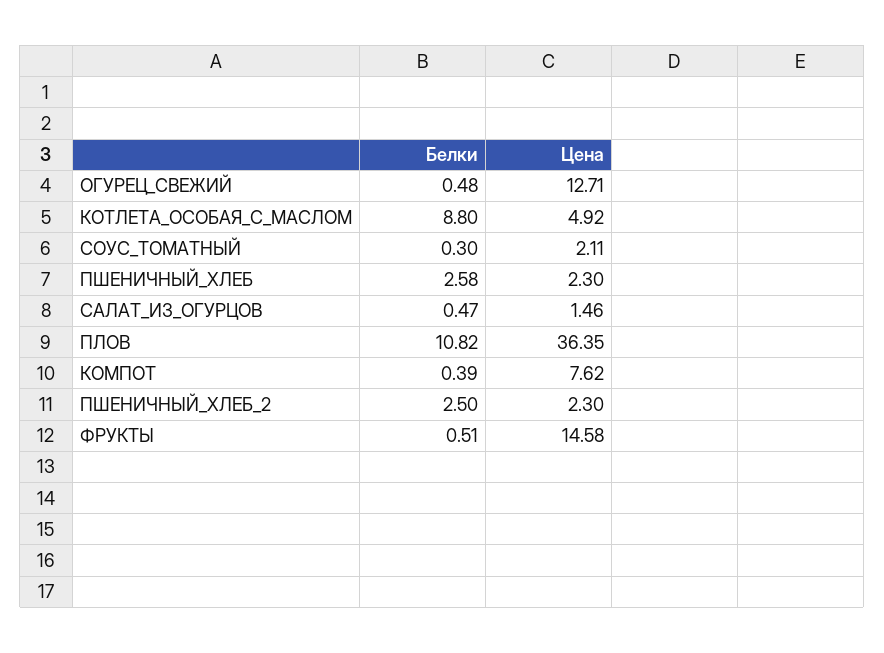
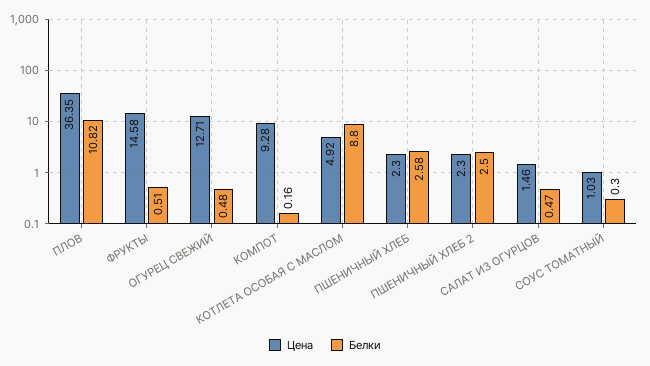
  {
    "Белки": {
      "ОГУРЕЦ_СВЕЖИЙ": 0.48,
      "КОТЛЕТА_ОСОБАЯ_С_МАСЛОМ": 8.8,
      "СОУС_ТОМАТНЫЙ": 0.3,
      "ПШЕНИЧНЫЙ_ХЛЕБ": 2.58,
      "САЛАТ_ИЗ_ОГУРЦОВ": 0.47,
      "ПЛОВ": 10.82,
-     "КОМПОТ": 0.39,
+     "КОМПОТ": 0.16,
      "ПШЕНИЧНЫЙ_ХЛЕБ_2": 2.5,
      "ФРУКТЫ": 0.51
    },
    "Цена": {
      "ОГУРЕЦ_СВЕЖИЙ": 12.71,
      "КОТЛЕТА_ОСОБАЯ_С_МАСЛОМ": 4.92,
-     "СОУС_ТОМАТНЫЙ": 2.11,
+     "СОУС_ТОМАТНЫЙ": 1.03,
      "ПШЕНИЧНЫЙ_ХЛЕБ": 2.3,
      "САЛАТ_ИЗ_ОГУРЦОВ": 1.46,
      "ПЛОВ": 36.35,
-     "КОМПОТ": 7.62,
+     "КОМПОТ": 9.28,
      "ПШЕНИЧНЫЙ_ХЛЕБ_2": 2.3,
      "ФРУКТЫ": 14.58
    }
  }

